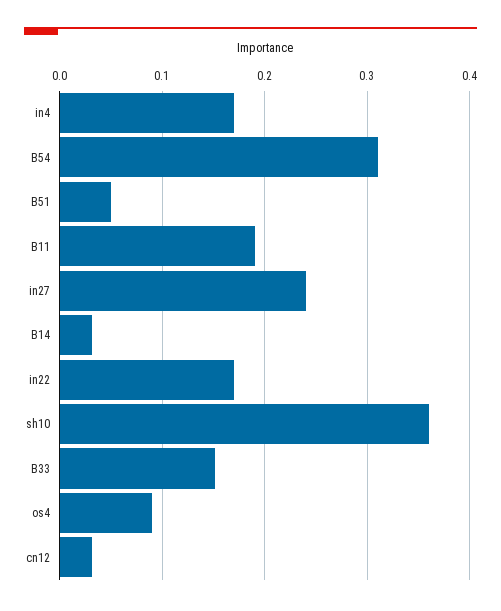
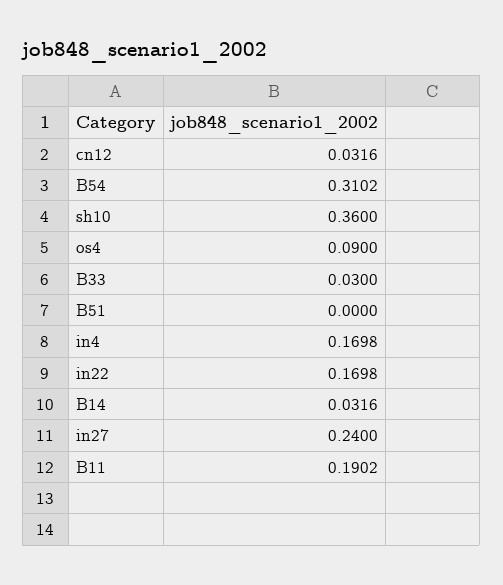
  {
    "in4": 0.1698,
    "B54": 0.3102,
-   "B51": 0.05,
+   "B51": 0,
    "B11": 0.1902,
    "in27": 0.24,
    "B14": 0.0316,
    "in22": 0.1698,
    "sh10": 0.36,
-   "B33": 0.15,
+   "B33": 0.03,
    "os4": 0.09,
    "cn12": 0.0316
  }

